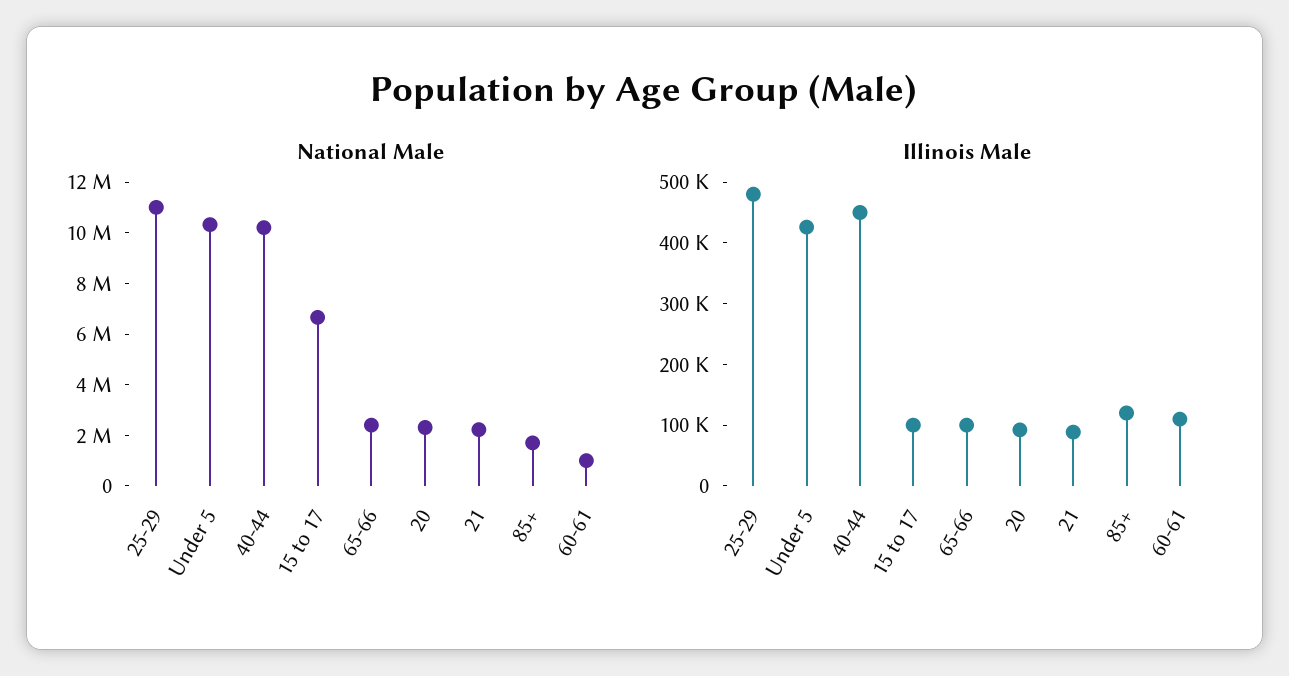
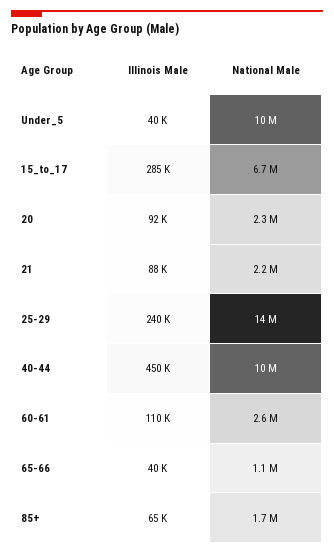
  {
    "National Male": {
-     "25-29": 11000000,
+     "25-29": 14000000,
      "Under 5": 10000000,
      "40-44": 10000000,
      "15 to 17": 6700000,
-     "65-66": 2500000,
+     "65-66": 1100000,
      "20": 2300000,
      "21": 2200000,
      "85+": 1700000,
-     "60-61": 1000000
+     "60-61": 2600000
    },
    "Illinois Male": {
-     "25-29": 480000,
+     "25-29": 240000,
-     "Under 5": 420000,
+     "Under 5": 40000,
      "40-44": 450000,
-     "15 to 17": 100000,
+     "15 to 17": 285000,
-     "65-66": 100000,
+     "65-66": 40000,
      "20": 92000,
      "21": 88000,
-     "85+": 120000,
+     "85+": 65000,
      "60-61": 110000
    }
  }

